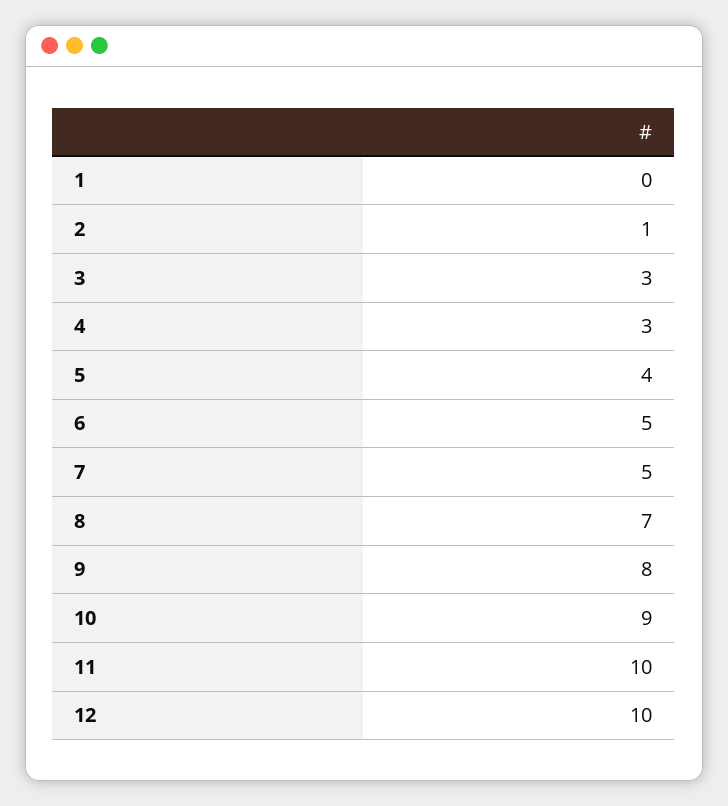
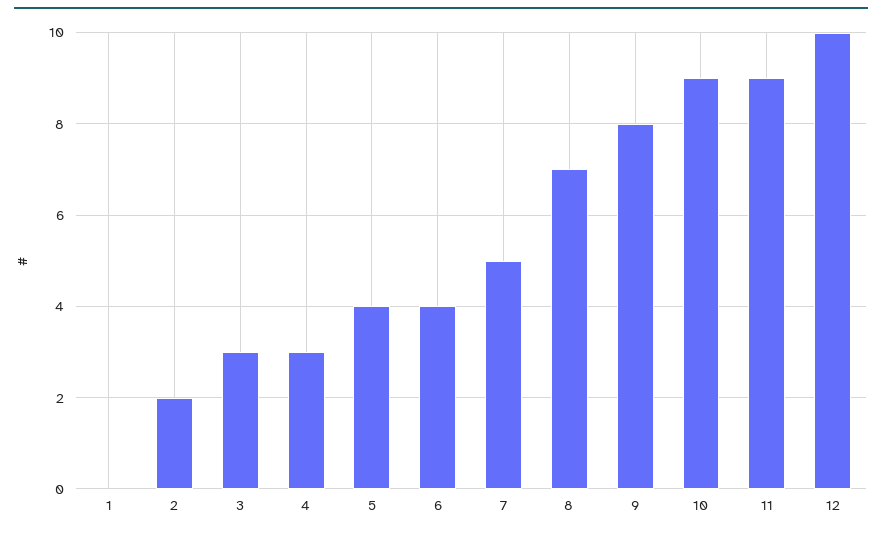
  {
    "1": 0,
-   "2": 1,
+   "2": 2,
    "3": 3,
    "4": 3,
    "5": 4,
-   "6": 5,
+   "6": 4,
    "7": 5,
    "8": 7,
    "9": 8,
    "10": 9,
-   "11": 10,
+   "11": 9,
    "12": 10
  }

